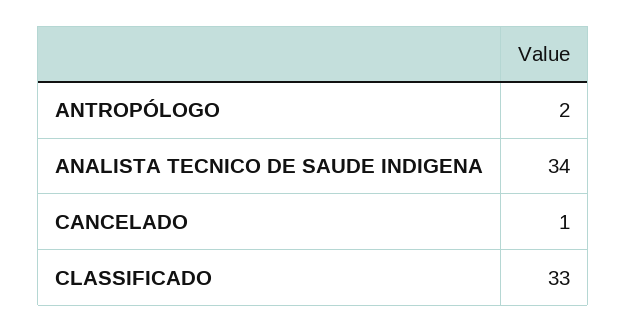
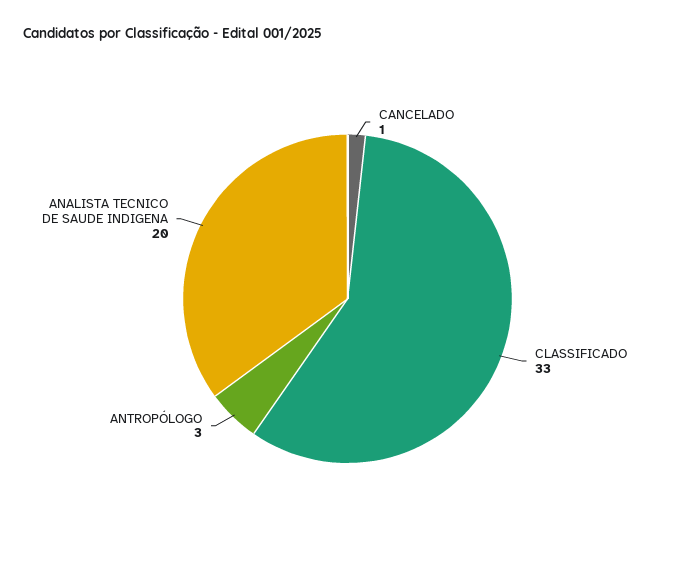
  {
-   "ANTROPÓLOGO": 2,
+   "ANTROPÓLOGO": 3,
-   "ANALISTA TECNICO DE SAUDE INDIGENA": 34,
+   "ANALISTA TECNICO DE SAUDE INDIGENA": 20,
    "CANCELADO": 1,
    "CLASSIFICADO": 33
  }

